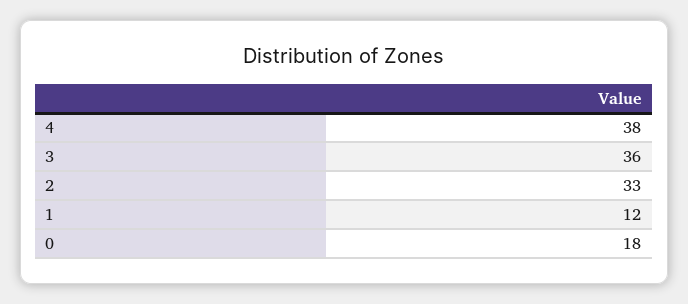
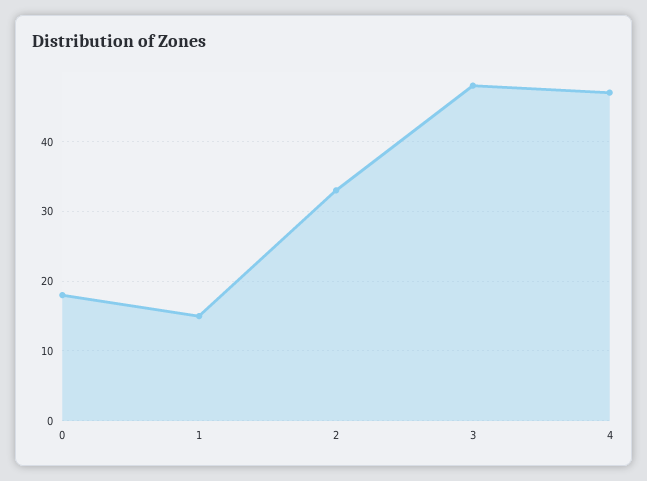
  {
-   "4": 38,
+   "4": 47,
-   "3": 36,
+   "3": 48,
    "2": 33,
-   "1": 12,
+   "1": 15,
    "0": 18
  }

